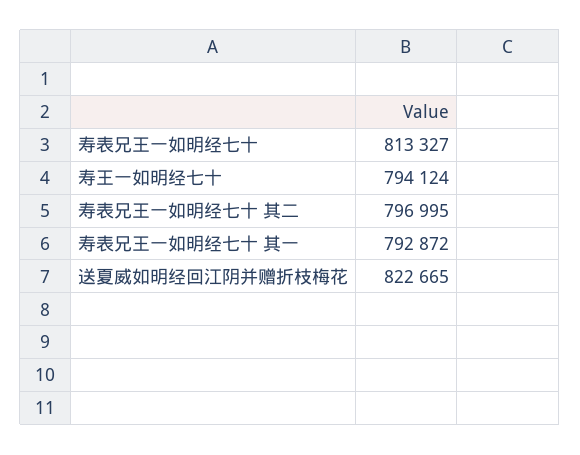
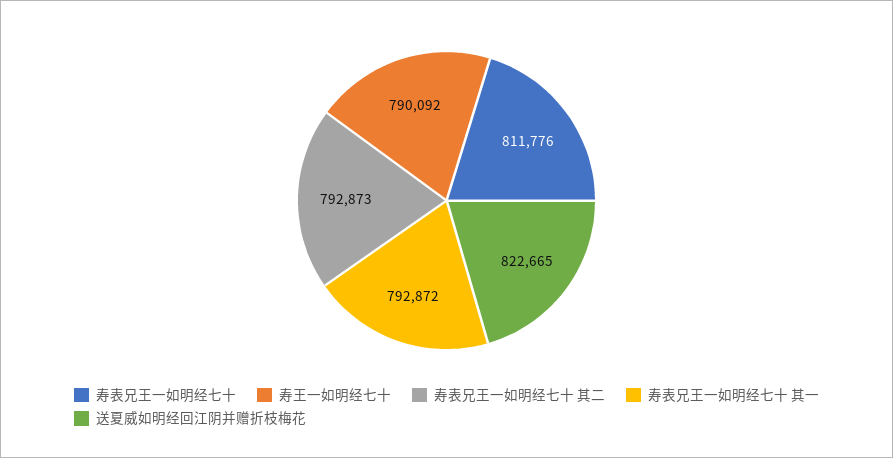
  {
-   "寿表兄王一如明经七十": 813327,
+   "寿表兄王一如明经七十": 811776,
-   "寿王一如明经七十": 794124,
+   "寿王一如明经七十": 790092,
-   "寿表兄王一如明经七十 其二": 796995,
+   "寿表兄王一如明经七十 其二": 792873,
    "寿表兄王一如明经七十 其一": 792872,
    "送夏威如明经回江阴并赠折枝梅花": 822665
  }

